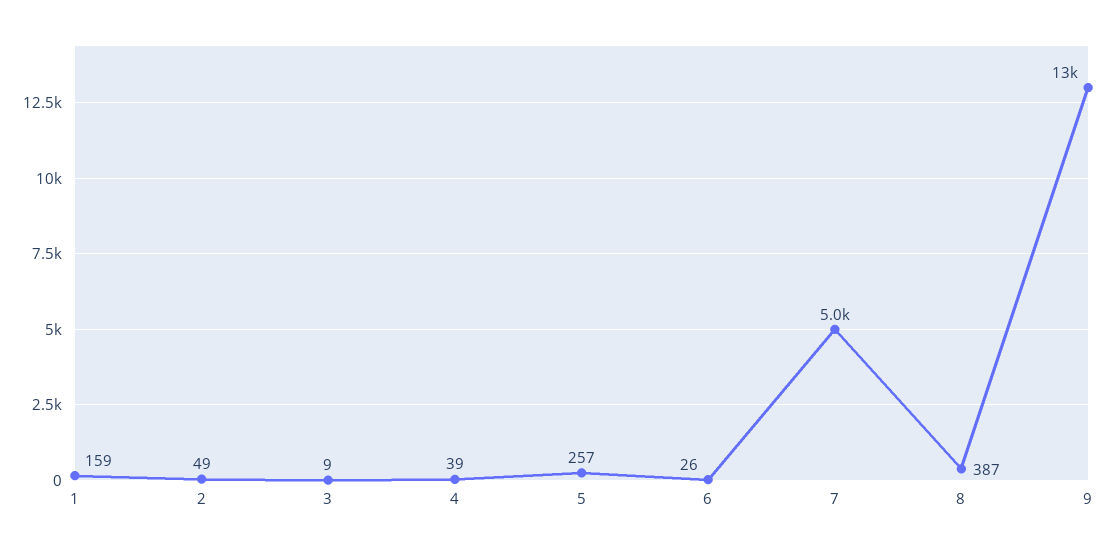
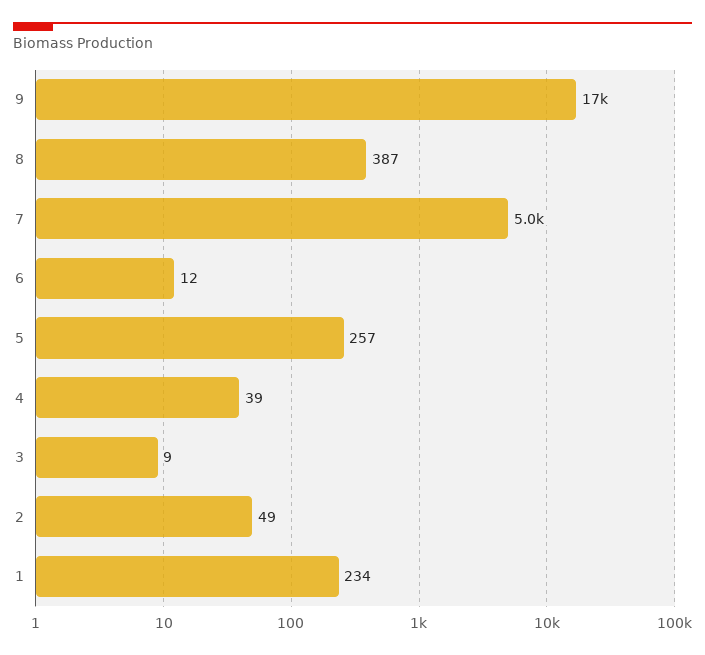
  {
-   "1": 159,
+   "1": 234,
    "2": 49,
    "3": 9,
    "4": 39,
    "5": 257,
-   "6": 26,
+   "6": 12,
    "7": 5000,
    "8": 387,
-   "9": 13000
+   "9": 17000
  }

